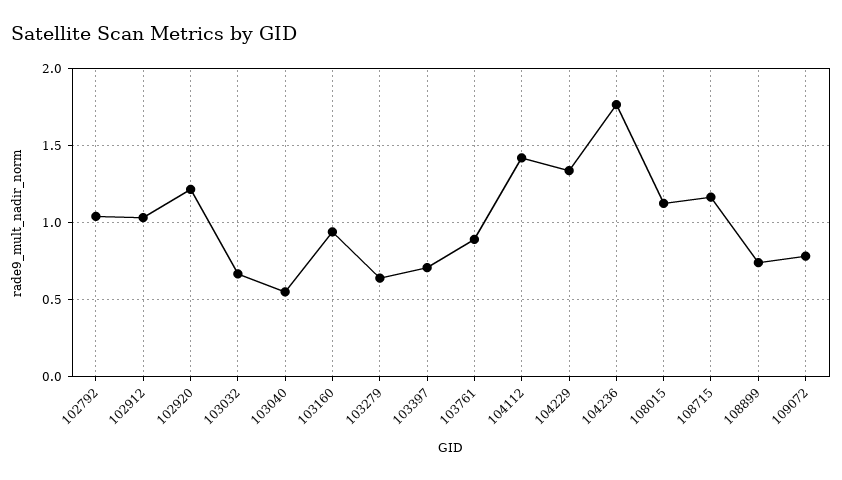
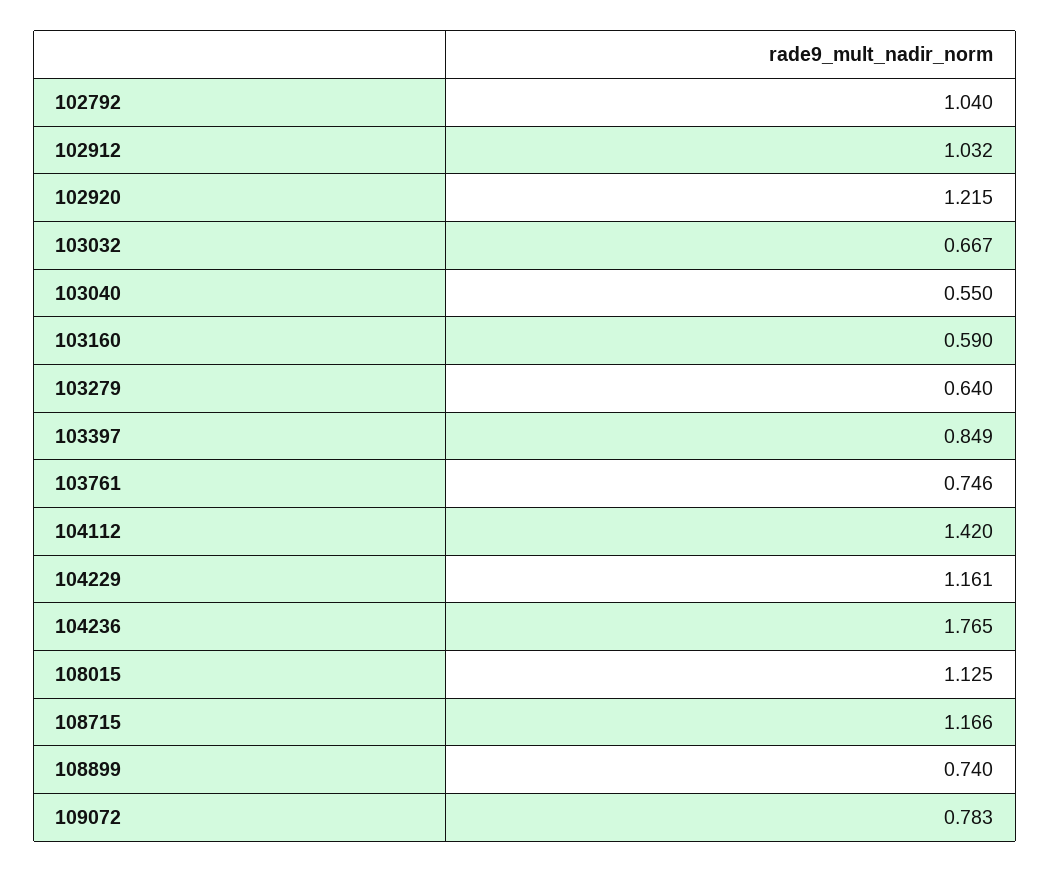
  {
    "102792": 1.04,
    "102912": 1.032,
    "102920": 1.215,
    "103032": 0.667,
    "103040": 0.55,
-   "103160": 0.95,
+   "103160": 0.59,
    "103279": 0.64,
-   "103397": 0.7,
+   "103397": 0.849,
-   "103761": 0.9,
+   "103761": 0.746,
    "104112": 1.42,
-   "104229": 1.35,
+   "104229": 1.161,
    "104236": 1.765,
    "108015": 1.125,
    "108715": 1.166,
    "108899": 0.74,
    "109072": 0.783
  }

